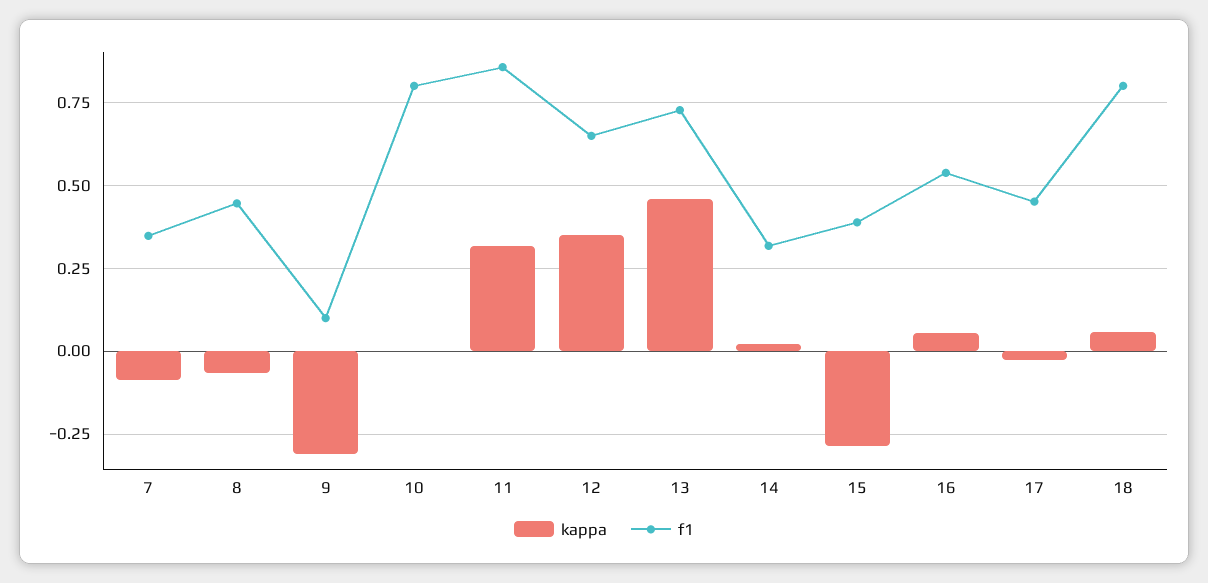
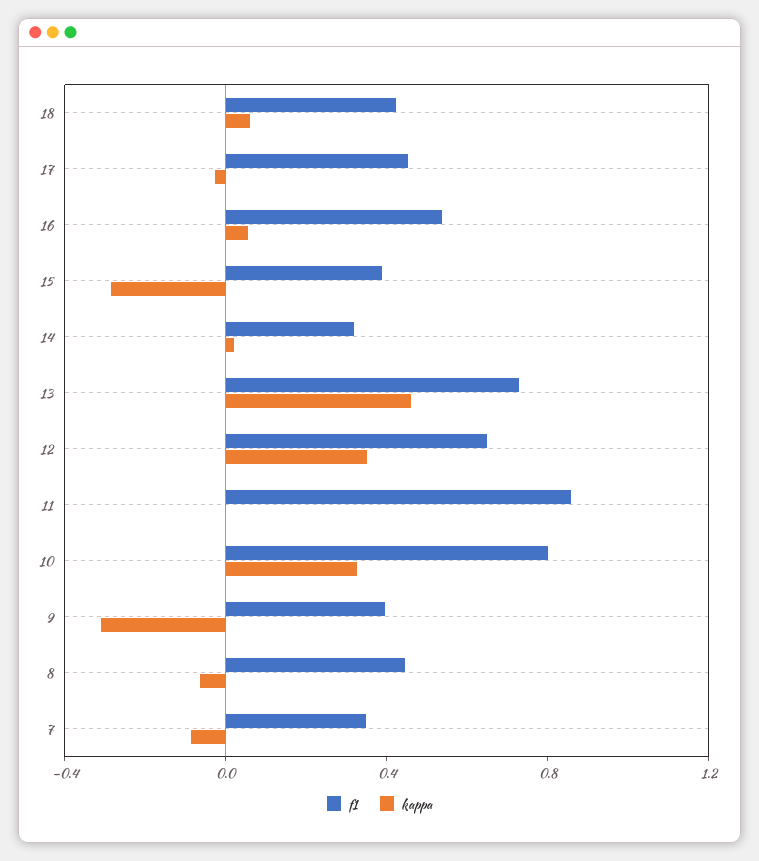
  {
    "kappa": {
      "7": -0.1,
      "8": -0.075,
      "9": -0.3,
-     "10": 0,
+     "10": 0.3,
-     "11": 0.325,
+     "11": 0,
      "12": 0.35,
      "13": 0.45,
      "14": 0.025,
      "15": -0.275,
      "16": 0.05,
      "17": -0.025,
      "18": 0.05
    },
    "f1": {
      "7": 0.35,
      "8": 0.45,
-     "9": 0.1,
+     "9": 0.4,
      "10": 0.8,
      "11": 0.85,
      "12": 0.65,
      "13": 0.725,
      "14": 0.325,
      "15": 0.4,
      "16": 0.55,
      "17": 0.45,
-     "18": 0.8
+     "18": 0.4
    }
  }

